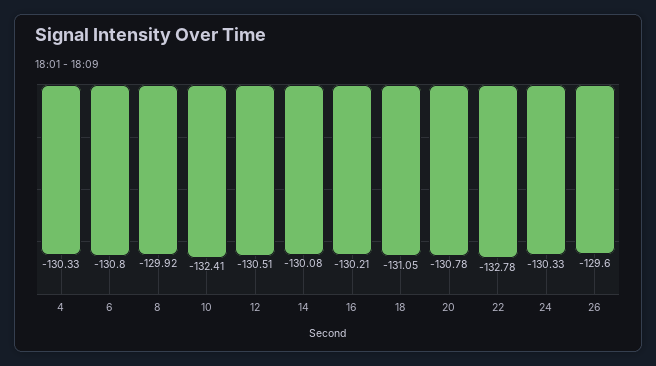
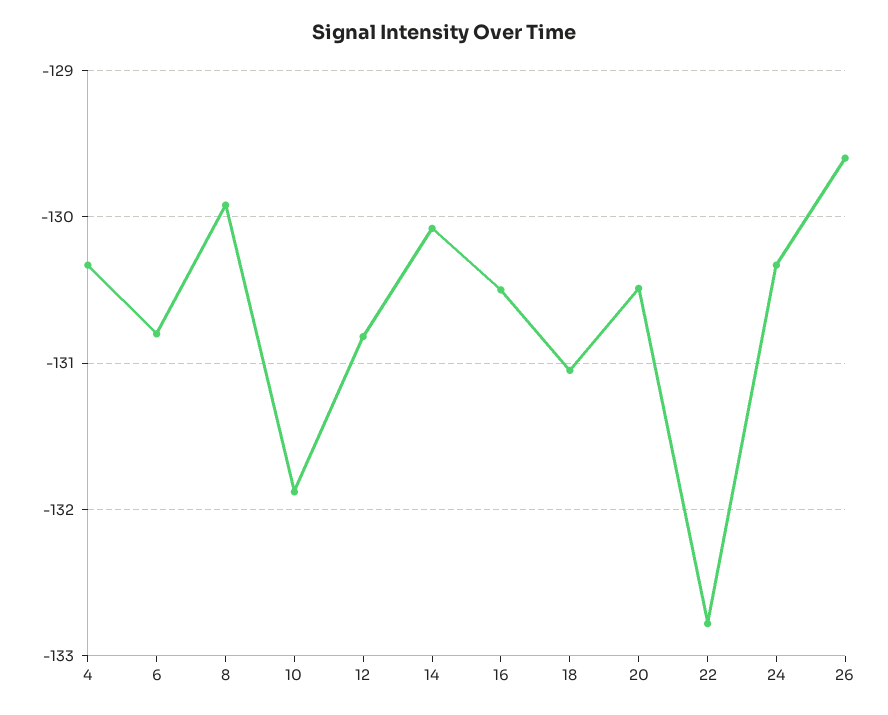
  {
    "4": -130.33,
    "6": -130.8,
    "8": -129.92,
-   "10": -132.41,
+   "10": -131.9,
-   "12": -130.51,
+   "12": -130.8,
    "14": -130.08,
-   "16": -130.21,
+   "16": -130.5,
    "18": -131.05,
-   "20": -130.78,
+   "20": -130.5,
    "22": -132.78,
    "24": -130.33,
    "26": -129.6
  }

